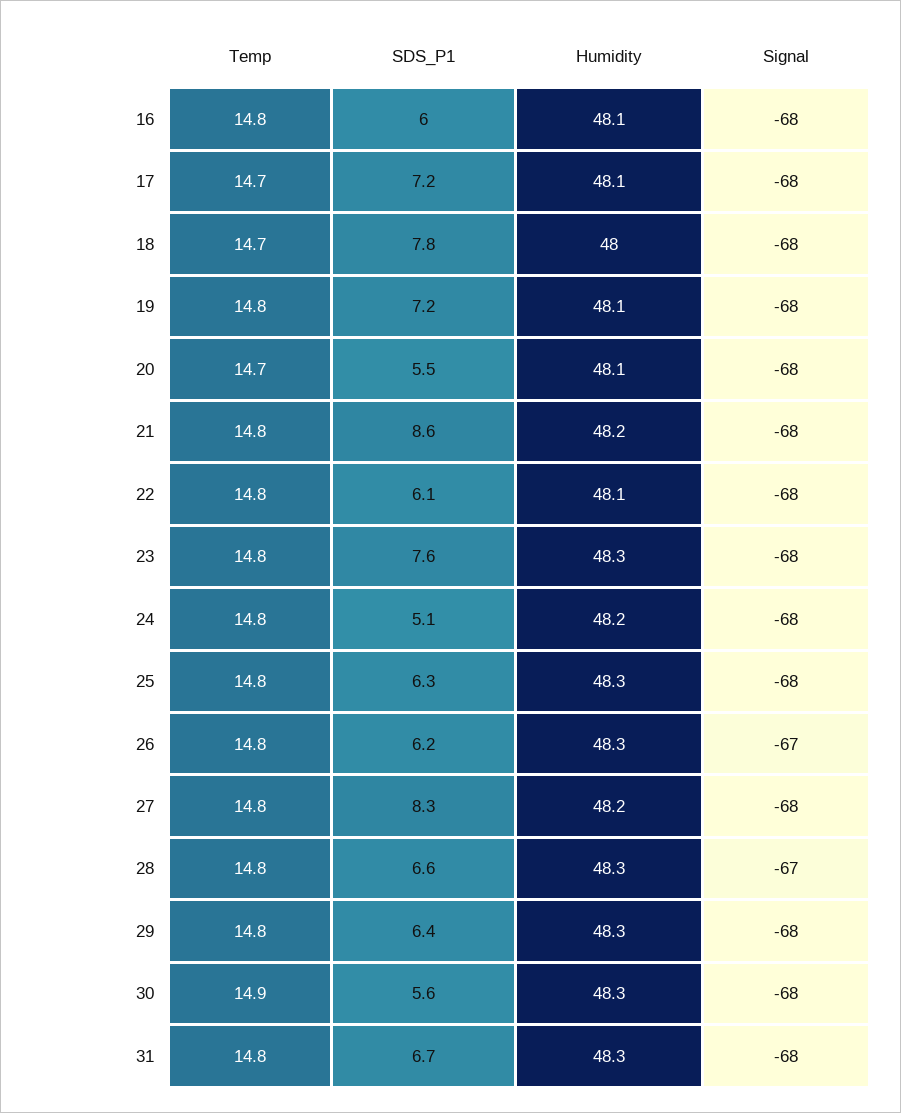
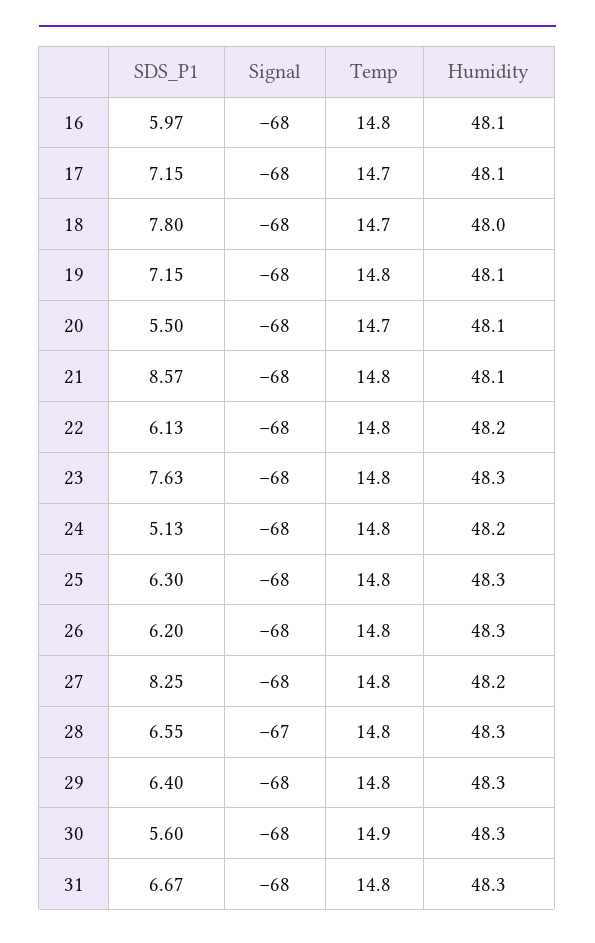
  {
    "Temp": {
      "16": 14.8,
      "17": 14.7,
      "18": 14.7,
      "19": 14.8,
      "20": 14.7,
      "21": 14.8,
      "22": 14.8,
      "23": 14.8,
      "24": 14.8,
      "25": 14.8,
      "26": 14.8,
      "27": 14.8,
      "28": 14.8,
      "29": 14.8,
      "30": 14.9,
      "31": 14.8
    },
    "SDS_P1": {
      "16": 5.97,
      "17": 7.15,
      "18": 7.8,
      "19": 7.15,
      "20": 5.5,
      "21": 8.57,
      "22": 6.13,
      "23": 7.63,
      "24": 5.13,
      "25": 6.3,
      "26": 6.2,
      "27": 8.25,
      "28": 6.55,
      "29": 6.4,
      "30": 5.6,
      "31": 6.67
    },
    "Humidity": {
      "16": 48.1,
      "17": 48.1,
      "18": 48,
      "19": 48.1,
      "20": 48.1,
-     "21": 48.2,
+     "21": 48.1,
-     "22": 48.1,
+     "22": 48.2,
      "23": 48.3,
      "24": 48.2,
      "25": 48.3,
      "26": 48.3,
      "27": 48.2,
      "28": 48.3,
      "29": 48.3,
      "30": 48.3,
      "31": 48.3
    },
    "Signal": {
      "16": -68,
      "17": -68,
      "18": -68,
      "19": -68,
      "20": -68,
      "21": -68,
      "22": -68,
      "23": -68,
      "24": -68,
      "25": -68,
-     "26": -67,
+     "26": -68,
      "27": -68,
      "28": -67,
      "29": -68,
      "30": -68,
      "31": -68
    }
  }

